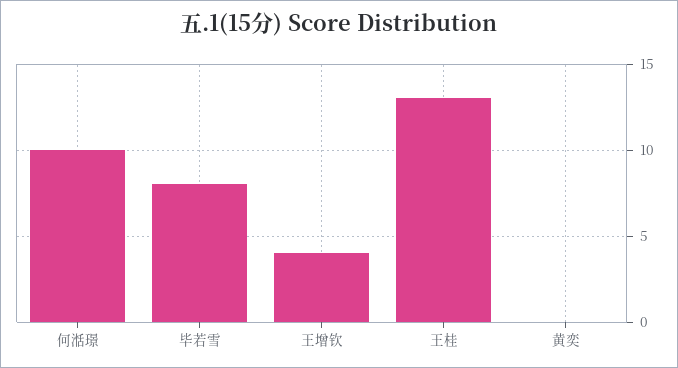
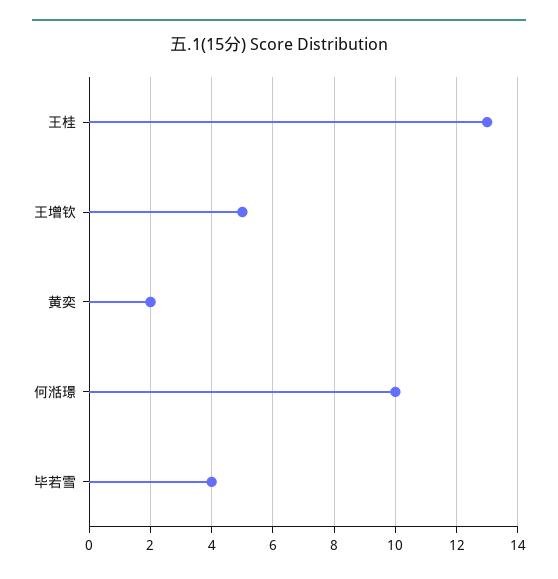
  {
    "何湉璟": 10,
-   "毕若雪": 8,
+   "毕若雪": 4,
-   "王增钦": 4,
+   "王增钦": 5,
    "王桂": 13,
-   "黄奕": 0
+   "黄奕": 2
  }

